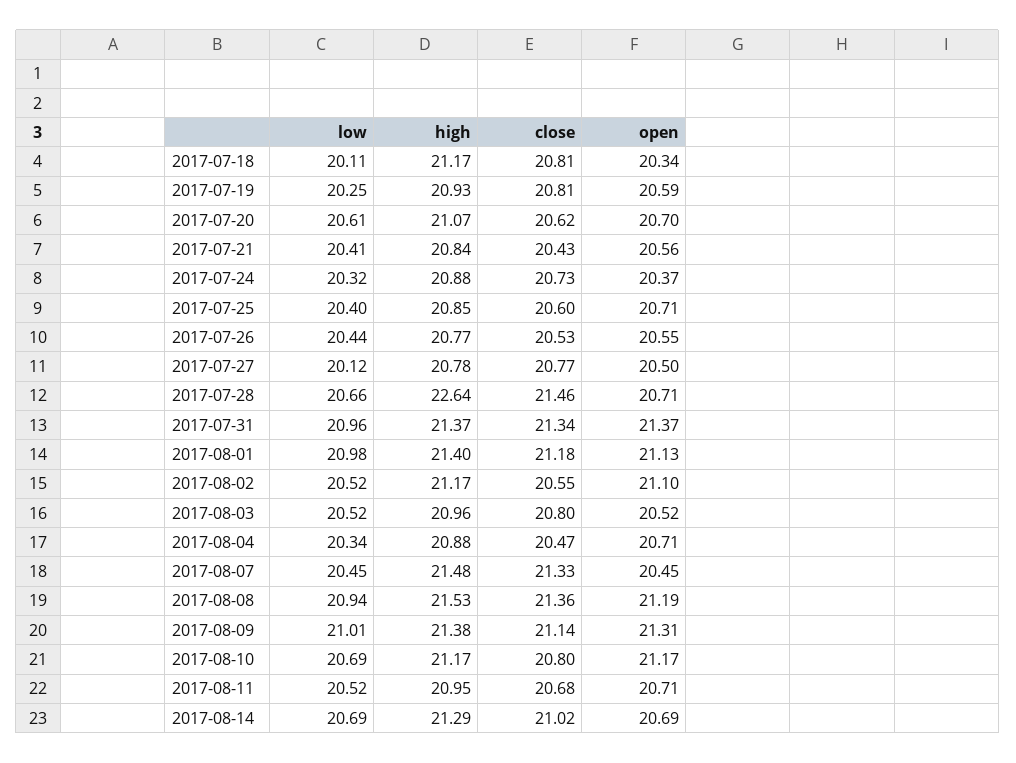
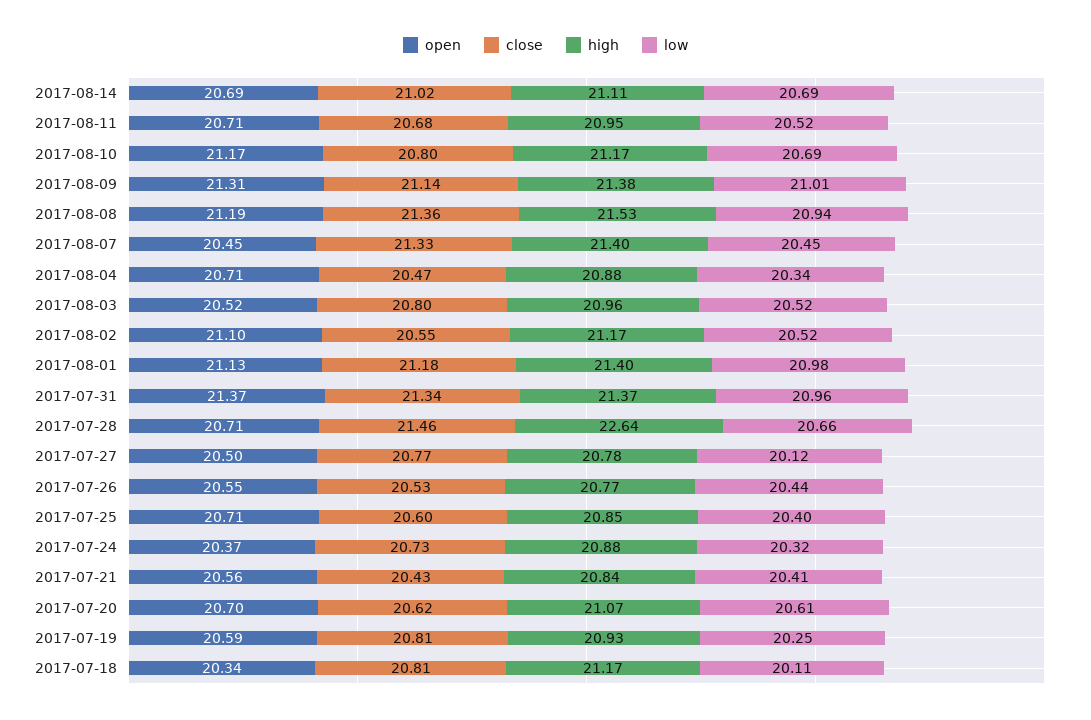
  {
    "low": {
      "2017-07-18": 20.11,
      "2017-07-19": 20.25,
      "2017-07-20": 20.61,
      "2017-07-21": 20.41,
      "2017-07-24": 20.32,
      "2017-07-25": 20.4,
      "2017-07-26": 20.44,
      "2017-07-27": 20.12,
      "2017-07-28": 20.66,
      "2017-07-31": 20.96,
      "2017-08-01": 20.98,
      "2017-08-02": 20.52,
      "2017-08-03": 20.52,
      "2017-08-04": 20.34,
      "2017-08-07": 20.45,
      "2017-08-08": 20.94,
      "2017-08-09": 21.01,
      "2017-08-10": 20.69,
      "2017-08-11": 20.52,
      "2017-08-14": 20.69
    },
    "high": {
      "2017-07-18": 21.17,
      "2017-07-19": 20.93,
      "2017-07-20": 21.07,
      "2017-07-21": 20.84,
      "2017-07-24": 20.88,
      "2017-07-25": 20.85,
      "2017-07-26": 20.77,
      "2017-07-27": 20.78,
      "2017-07-28": 22.64,
      "2017-07-31": 21.37,
      "2017-08-01": 21.4,
      "2017-08-02": 21.17,
      "2017-08-03": 20.96,
      "2017-08-04": 20.88,
-     "2017-08-07": 21.48,
+     "2017-08-07": 21.4,
      "2017-08-08": 21.53,
      "2017-08-09": 21.38,
      "2017-08-10": 21.17,
      "2017-08-11": 20.95,
-     "2017-08-14": 21.29
+     "2017-08-14": 21.11
    },
    "close": {
      "2017-07-18": 20.81,
      "2017-07-19": 20.81,
      "2017-07-20": 20.62,
      "2017-07-21": 20.43,
      "2017-07-24": 20.73,
      "2017-07-25": 20.6,
      "2017-07-26": 20.53,
      "2017-07-27": 20.77,
      "2017-07-28": 21.46,
      "2017-07-31": 21.34,
      "2017-08-01": 21.18,
      "2017-08-02": 20.55,
      "2017-08-03": 20.8,
      "2017-08-04": 20.47,
      "2017-08-07": 21.33,
      "2017-08-08": 21.36,
      "2017-08-09": 21.14,
      "2017-08-10": 20.8,
      "2017-08-11": 20.68,
      "2017-08-14": 21.02
    },
    "open": {
      "2017-07-18": 20.34,
      "2017-07-19": 20.59,
      "2017-07-20": 20.7,
      "2017-07-21": 20.56,
      "2017-07-24": 20.37,
      "2017-07-25": 20.71,
      "2017-07-26": 20.55,
      "2017-07-27": 20.5,
      "2017-07-28": 20.71,
      "2017-07-31": 21.37,
      "2017-08-01": 21.13,
      "2017-08-02": 21.1,
      "2017-08-03": 20.52,
      "2017-08-04": 20.71,
      "2017-08-07": 20.45,
      "2017-08-08": 21.19,
      "2017-08-09": 21.31,
      "2017-08-10": 21.17,
      "2017-08-11": 20.71,
      "2017-08-14": 20.69
    }
  }

